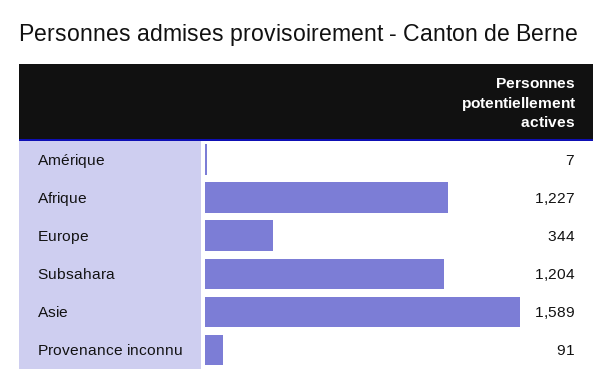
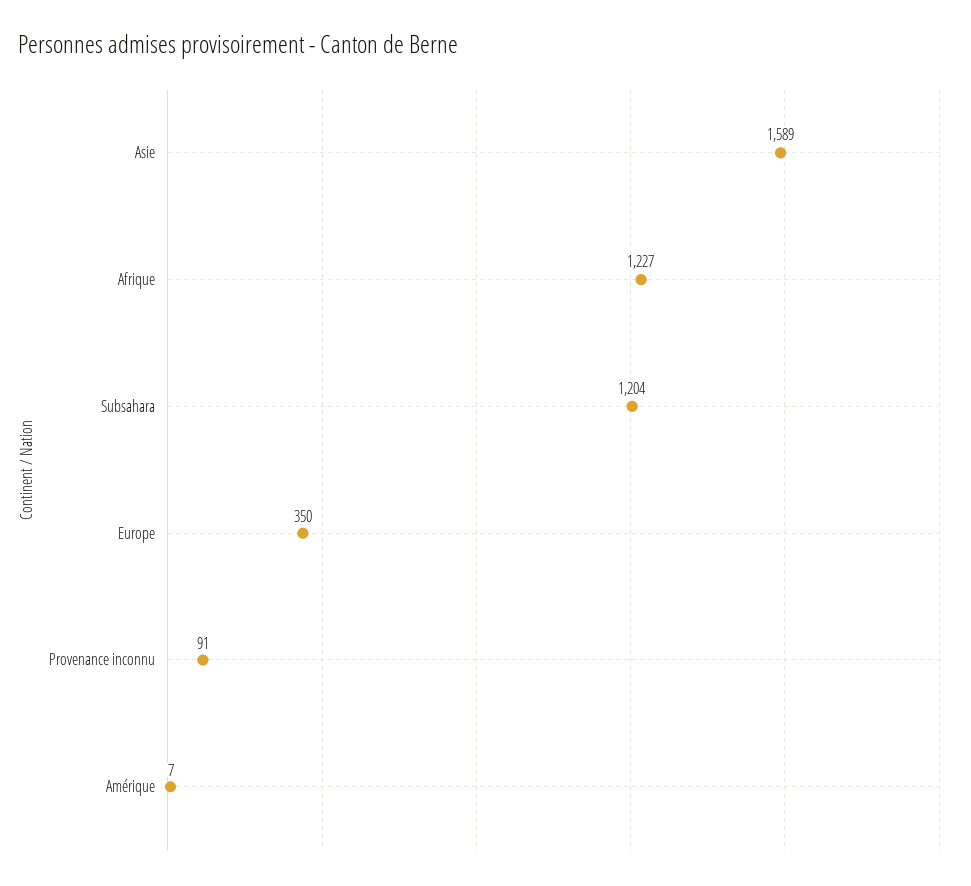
  {
    "Amérique": 7,
    "Afrique": 1227,
-   "Europe": 344,
+   "Europe": 350,
    "Subsahara": 1204,
    "Asie": 1589,
    "Provenance inconnu": 91
  }

